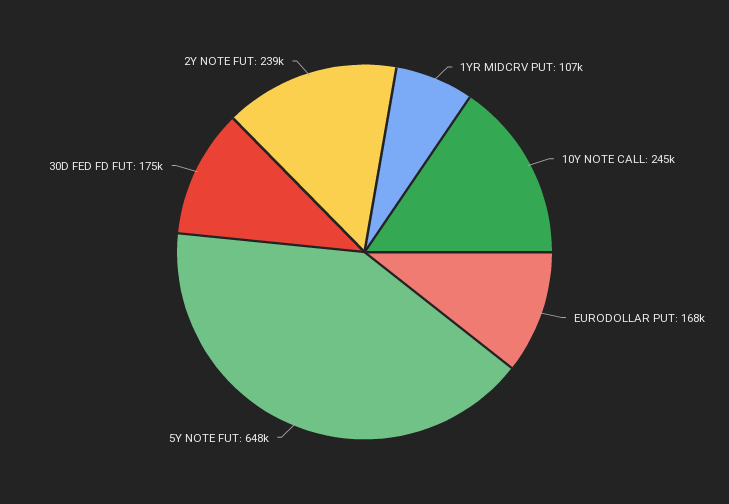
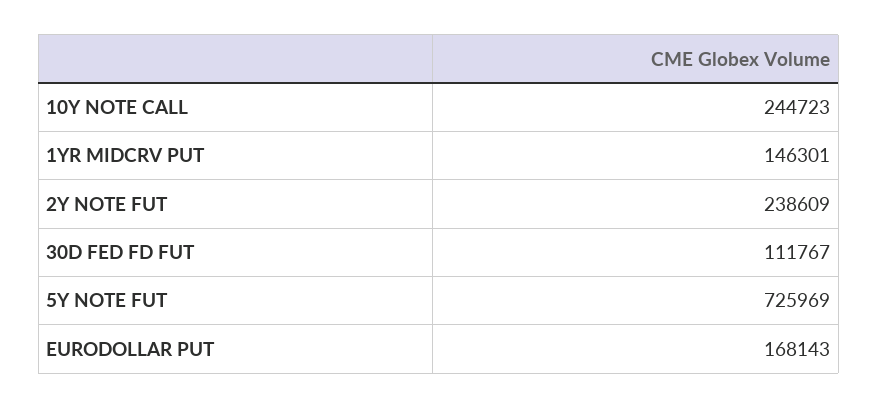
  {
-   "1YR MIDCRV PUT": 107000,
+   "1YR MIDCRV PUT": 146301,
    "10Y NOTE CALL": 244723,
    "EURODOLLAR PUT": 168143,
-   "5Y NOTE FUT": 648000,
+   "5Y NOTE FUT": 725969,
-   "30D FED FD FUT": 175000,
+   "30D FED FD FUT": 111767,
    "2Y NOTE FUT": 238609
  }

